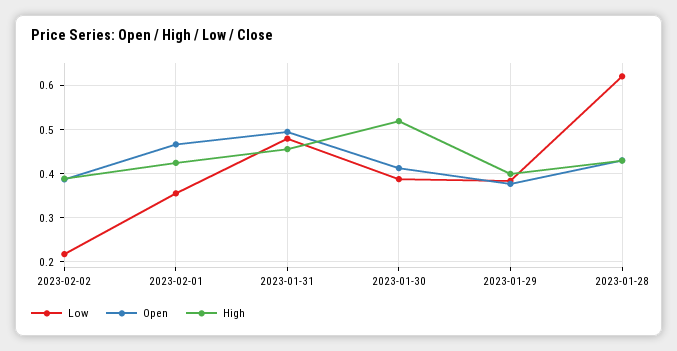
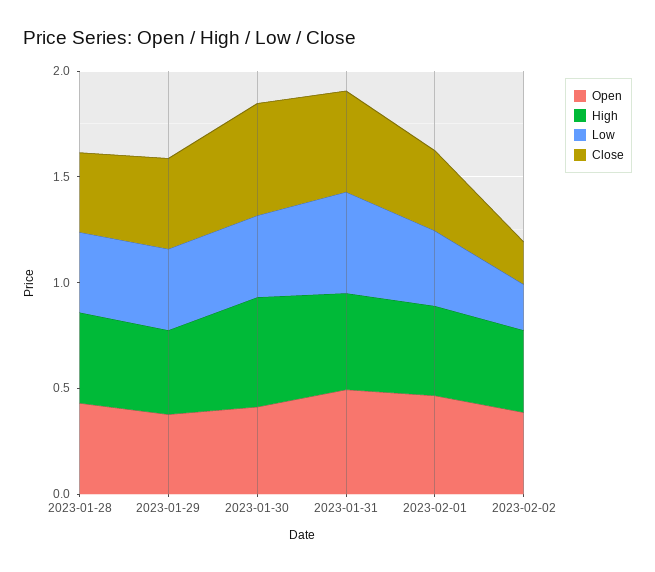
  {
    "Low": {
      "2023-02-02": 0.22,
      "2023-02-01": 0.36,
      "2023-01-31": 0.48,
      "2023-01-30": 0.38,
      "2023-01-29": 0.38,
-     "2023-01-28": 0.62
+     "2023-01-28": 0.4
    },
    "Open": {
      "2023-02-02": 0.38,
      "2023-02-01": 0.46,
      "2023-01-31": 0.5,
      "2023-01-30": 0.42,
      "2023-01-29": 0.38,
      "2023-01-28": 0.42
    },
    "High": {
      "2023-02-02": 0.38,
      "2023-02-01": 0.42,
      "2023-01-31": 0.46,
      "2023-01-30": 0.52,
      "2023-01-29": 0.4,
      "2023-01-28": 0.42
-   }
+   },
+   "Close": {
+     "2023-01-28": 0.4,
+     "2023-01-29": 0.4,
+     "2023-01-30": 0.5,
+     "2023-01-31": 0.5,
+     "2023-02-01": 0.4,
+     "2023-02-02": 0.2
+   }
  }

